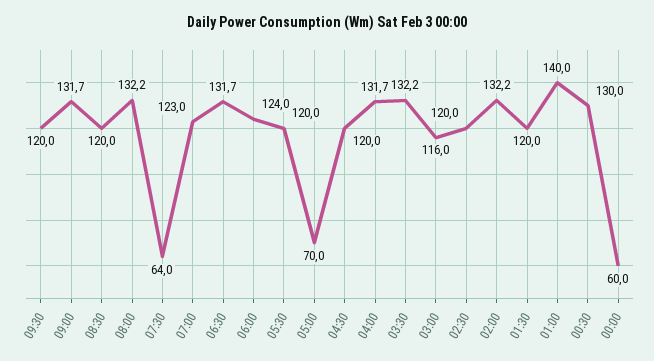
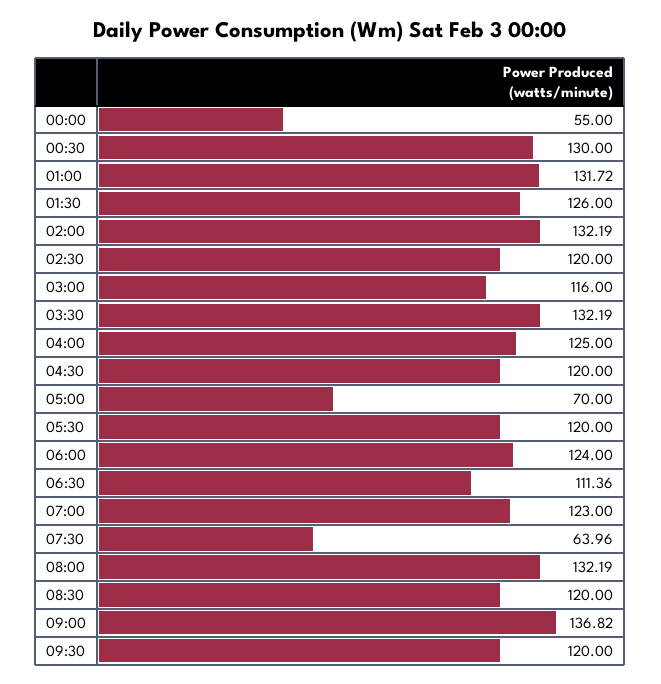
  {
    "09:30": 120,
-   "09:00": 131.7,
+   "09:00": 136.82,
    "08:30": 120,
    "08:00": 132.19,
    "07:30": 63.96,
    "07:00": 123,
-   "06:30": 131.7,
+   "06:30": 111.36,
    "06:00": 124,
    "05:30": 120,
    "05:00": 70,
    "04:30": 120,
-   "04:00": 131.7,
+   "04:00": 125,
    "03:30": 132.19,
    "03:00": 116,
    "02:30": 120,
    "02:00": 132.19,
-   "01:30": 120,
+   "01:30": 126,
-   "01:00": 140,
+   "01:00": 131.72,
    "00:30": 130,
-   "00:00": 60
+   "00:00": 55
  }

